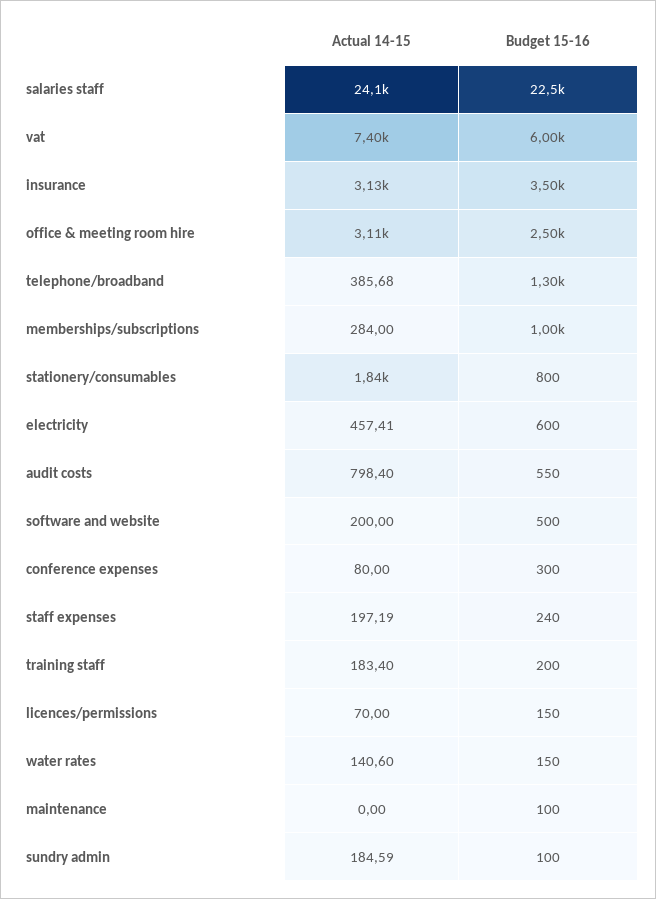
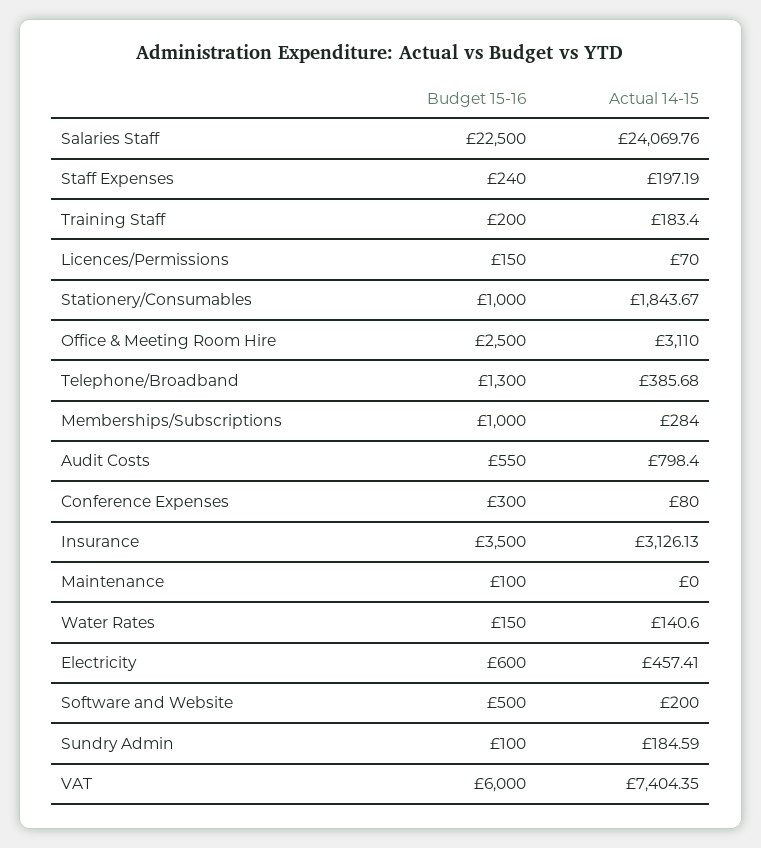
  {
    "Actual 14-15": {
      "salaries staff": 24069.76,
      "vat": 7404.35,
      "insurance": 3126.13,
      "office & meeting room hire": 3110,
      "telephone/broadband": 385.68,
      "memberships/subscriptions": 284,
      "stationery/consumables": 1843.67,
      "electricity": 457.41,
      "audit costs": 798.4,
      "software and website": 200,
      "conference expenses": 80,
      "staff expenses": 197.19,
      "training staff": 183.4,
      "licences/permissions": 70,
      "water rates": 140.6,
      "maintenance": 0,
      "sundry admin": 184.59
    },
    "Budget 15-16": {
      "salaries staff": 22500,
      "vat": 6000,
      "insurance": 3500,
      "office & meeting room hire": 2500,
      "telephone/broadband": 1300,
      "memberships/subscriptions": 1000,
-     "stationery/consumables": 800,
+     "stationery/consumables": 1000,
      "electricity": 600,
      "audit costs": 550,
      "software and website": 500,
      "conference expenses": 300,
      "staff expenses": 240,
      "training staff": 200,
      "licences/permissions": 150,
      "water rates": 150,
      "maintenance": 100,
      "sundry admin": 100
    }
  }

